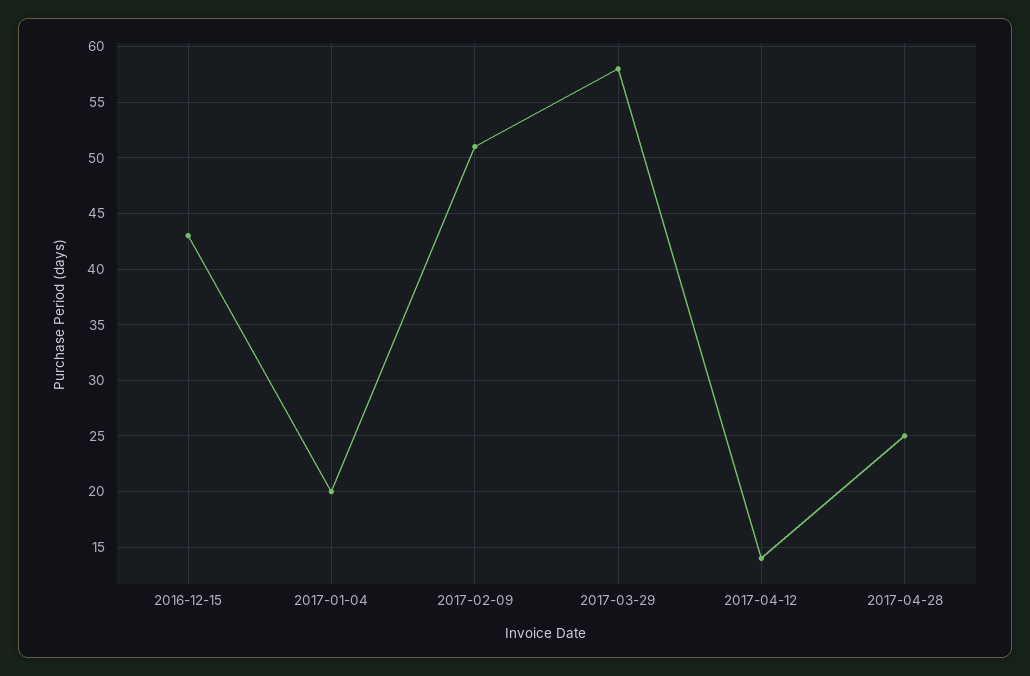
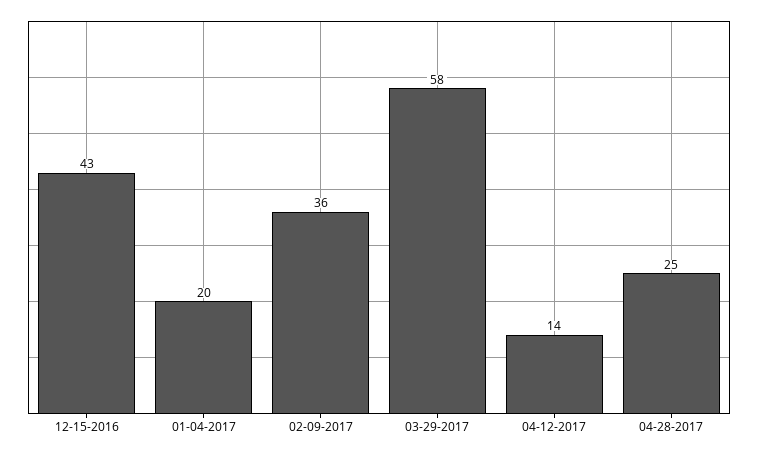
  {
    "2016-12-15": 43,
    "2017-01-04": 20,
-   "2017-02-09": 51,
+   "2017-02-09": 36,
    "2017-03-29": 58,
    "2017-04-12": 14,
    "2017-04-28": 25
  }

